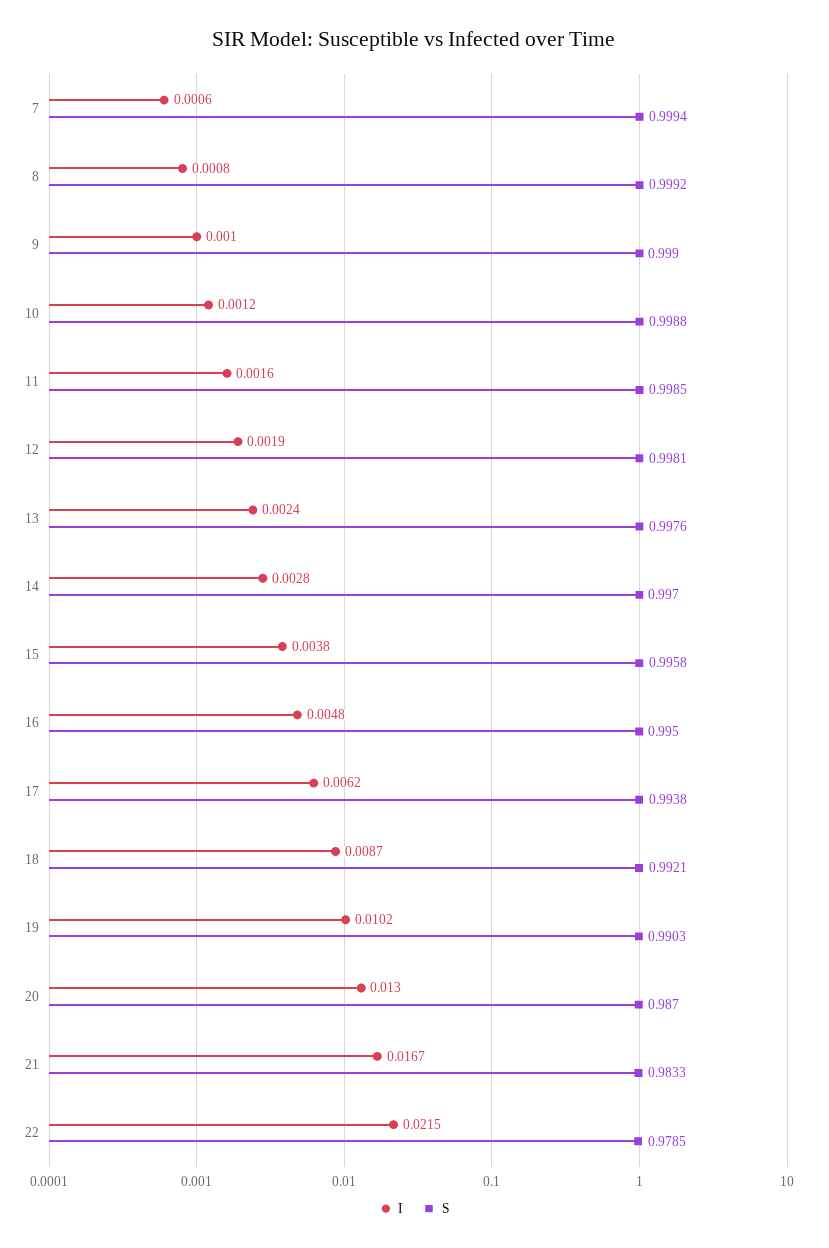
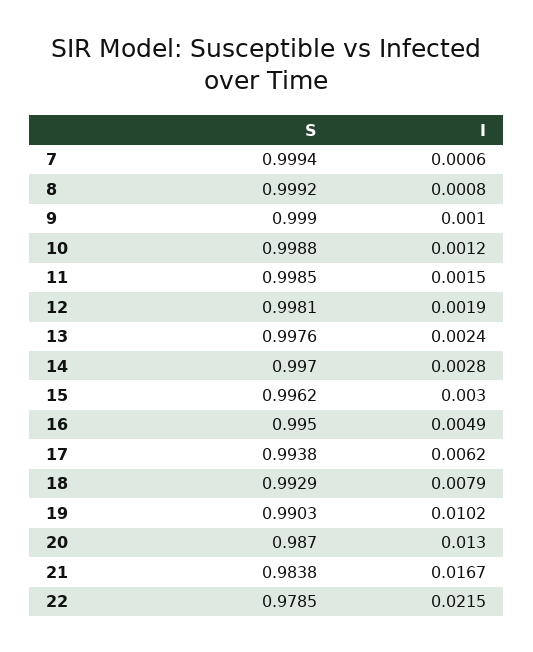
  {
    "I": {
      "7": 0.0006,
      "8": 0.0008,
      "9": 0.001,
      "10": 0.0012,
-     "11": 0.0016,
+     "11": 0.0015,
      "12": 0.0019,
      "13": 0.0024,
      "14": 0.0028,
-     "15": 0.0038,
+     "15": 0.003,
-     "16": 0.0048,
+     "16": 0.0049,
      "17": 0.0062,
-     "18": 0.0087,
+     "18": 0.0079,
      "19": 0.0102,
      "20": 0.013,
      "21": 0.0167,
      "22": 0.0215
    },
    "S": {
      "7": 0.9994,
      "8": 0.9992,
      "9": 0.999,
      "10": 0.9988,
      "11": 0.9985,
      "12": 0.9981,
      "13": 0.9976,
      "14": 0.997,
-     "15": 0.9958,
+     "15": 0.9962,
      "16": 0.995,
      "17": 0.9938,
-     "18": 0.9921,
+     "18": 0.9929,
      "19": 0.9903,
      "20": 0.987,
-     "21": 0.9833,
+     "21": 0.9838,
      "22": 0.9785
    }
  }

